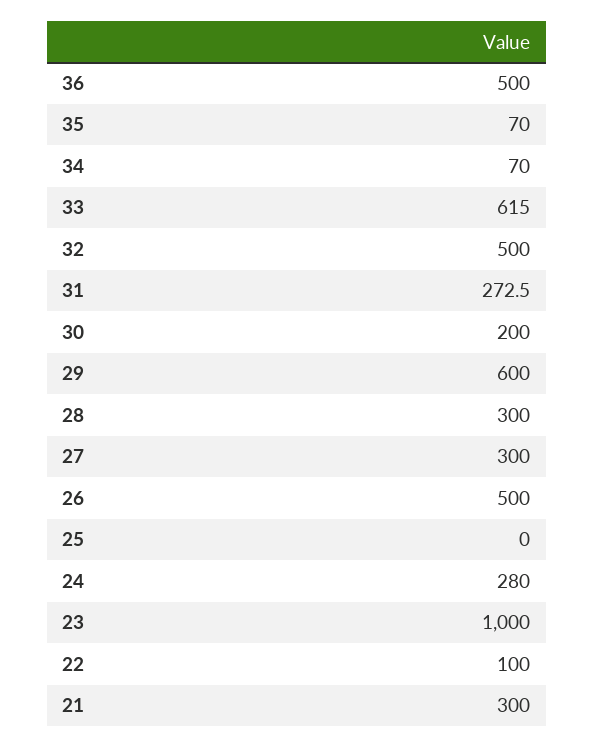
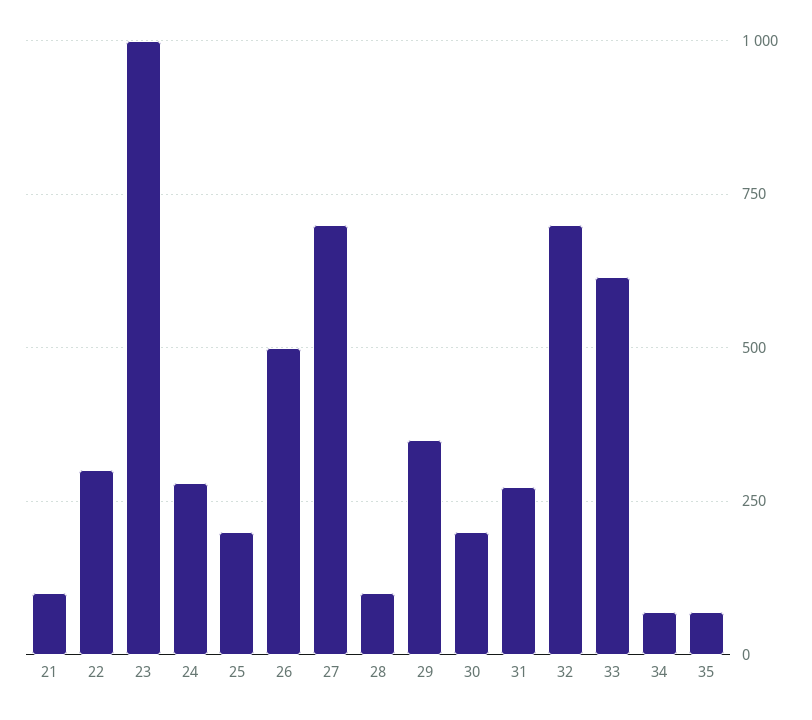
  {
-   "36": 500,
    "35": 70,
    "34": 70,
    "33": 615,
-   "32": 500,
+   "32": 700,
    "31": 272.5,
    "30": 200,
-   "29": 600,
+   "29": 350,
-   "28": 300,
+   "28": 100,
-   "27": 300,
+   "27": 700,
    "26": 500,
-   "25": 0,
+   "25": 200,
    "24": 280,
    "23": 1000,
-   "22": 100,
+   "22": 300,
-   "21": 300
+   "21": 100
  }

